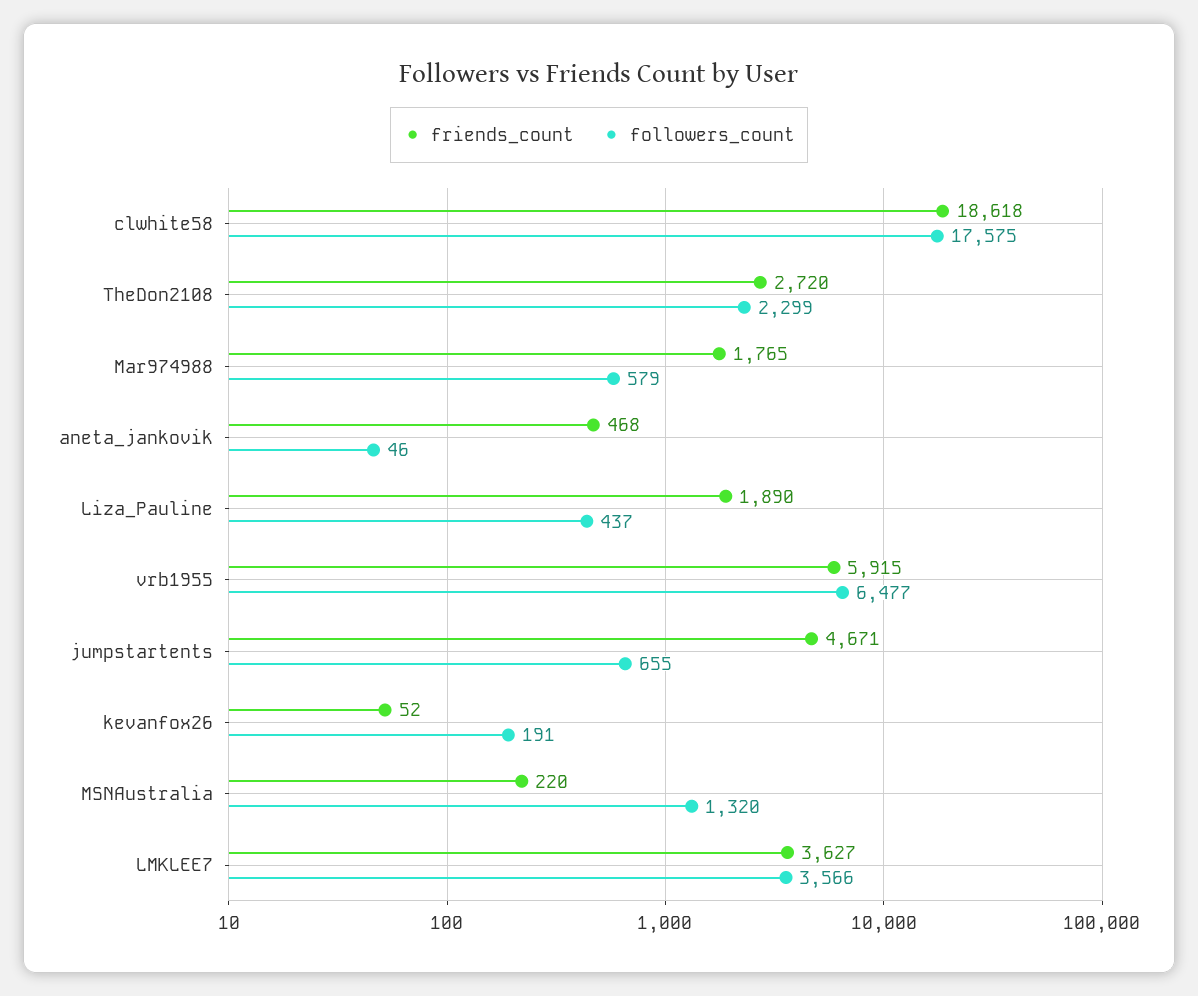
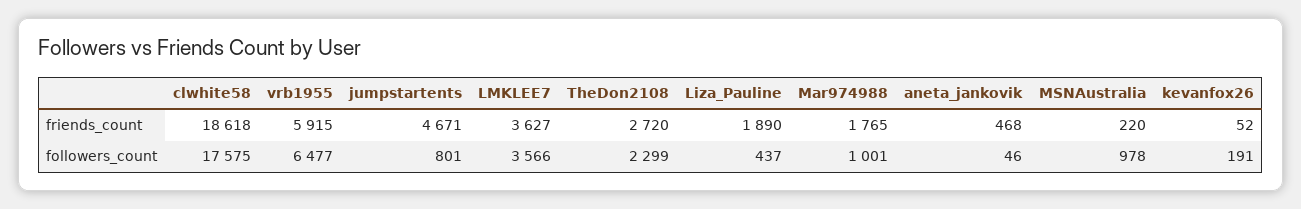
  {
    "friends_count": {
      "clwhite58": 18618,
      "TheDon2108": 2720,
      "Mar974988": 1765,
      "aneta_jankovik": 468,
      "Liza_Pauline": 1890,
      "vrb1955": 5915,
      "jumpstartents": 4671,
      "kevanfox26": 52,
      "MSNAustralia": 220,
      "LMKLEE7": 3627
    },
    "followers_count": {
      "clwhite58": 17575,
      "TheDon2108": 2299,
-     "Mar974988": 579,
+     "Mar974988": 1001,
      "aneta_jankovik": 46,
      "Liza_Pauline": 437,
      "vrb1955": 6477,
-     "jumpstartents": 655,
+     "jumpstartents": 801,
      "kevanfox26": 191,
-     "MSNAustralia": 1320,
+     "MSNAustralia": 978,
      "LMKLEE7": 3566
    }
  }

